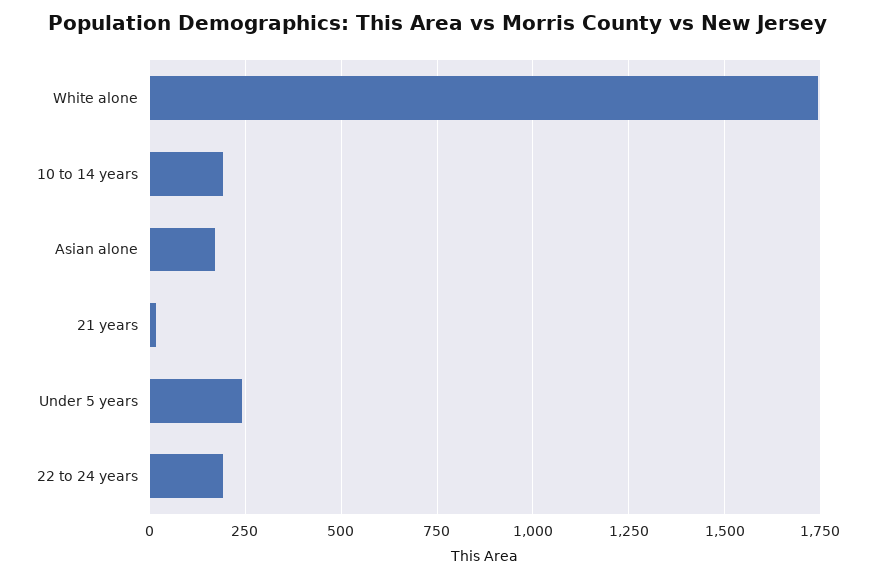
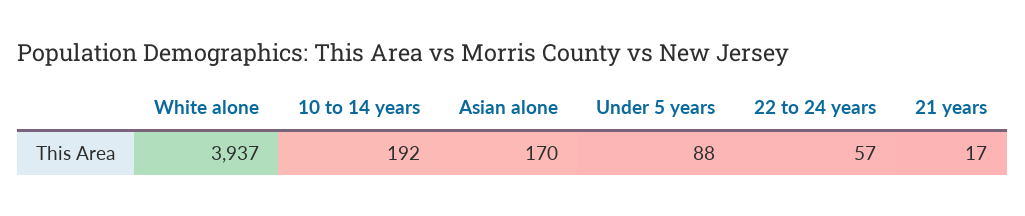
  {
-   "White alone": 1750,
+   "White alone": 3937,
    "10 to 14 years": 192,
    "Asian alone": 170,
    "21 years": 17,
-   "Under 5 years": 250,
+   "Under 5 years": 88,
-   "22 to 24 years": 200
+   "22 to 24 years": 57
  }

